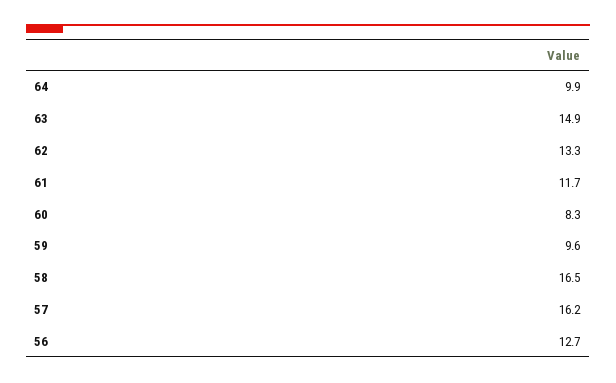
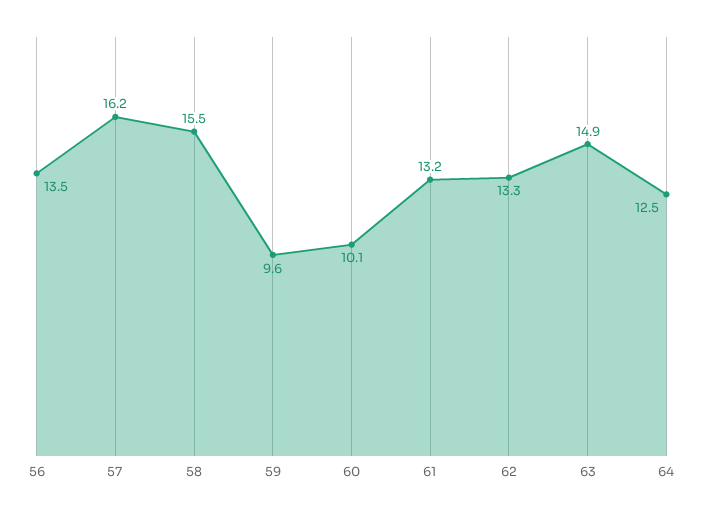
  {
-   "64": 9.9,
+   "64": 12.5,
    "63": 14.9,
    "62": 13.3,
-   "61": 11.7,
+   "61": 13.2,
-   "60": 8.3,
+   "60": 10.1,
    "59": 9.6,
-   "58": 16.5,
+   "58": 15.5,
    "57": 16.2,
-   "56": 12.7
+   "56": 13.5
  }

